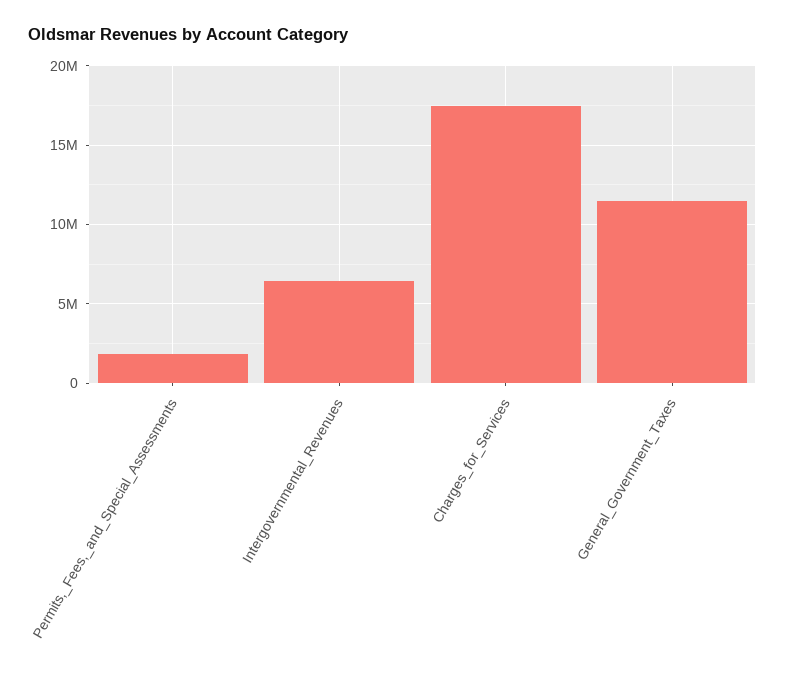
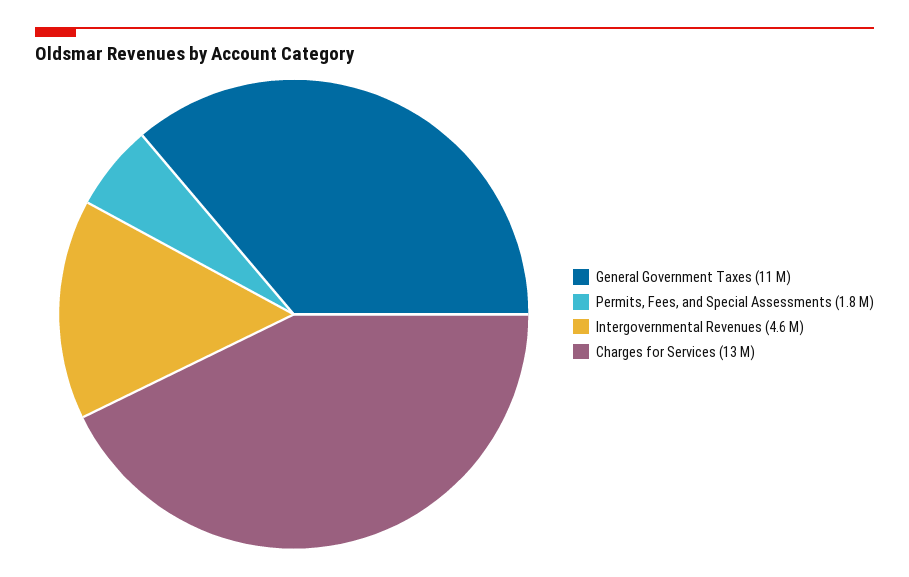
  {
    "Permits,_Fees,_and_Special_Assessments": 1800000,
-   "Intergovernmental_Revenues": 6500000,
+   "Intergovernmental_Revenues": 4600000,
-   "Charges_for_Services": 17500000,
+   "Charges_for_Services": 13000000,
    "General_Government_Taxes": 11000000
  }

